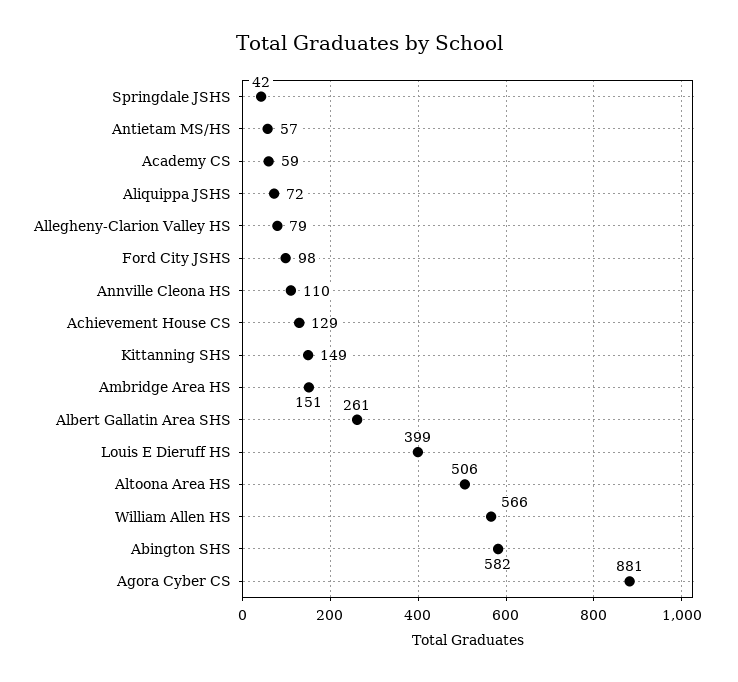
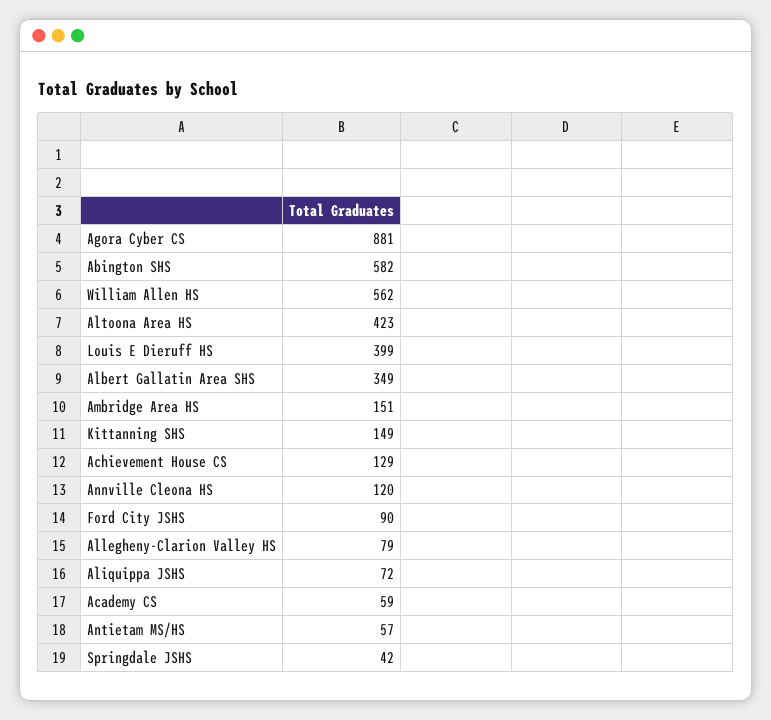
  {
    "Springdale JSHS": 42,
    "Antietam MS/HS": 57,
    "Academy CS": 59,
    "Aliquippa JSHS": 72,
    "Allegheny-Clarion Valley HS": 79,
-   "Ford City JSHS": 98,
+   "Ford City JSHS": 90,
-   "Annville Cleona HS": 110,
+   "Annville Cleona HS": 120,
    "Achievement House CS": 129,
    "Kittanning SHS": 149,
    "Ambridge Area HS": 151,
-   "Albert Gallatin Area SHS": 261,
+   "Albert Gallatin Area SHS": 349,
    "Louis E Dieruff HS": 399,
-   "Altoona Area HS": 506,
+   "Altoona Area HS": 423,
-   "William Allen HS": 566,
+   "William Allen HS": 562,
    "Abington SHS": 582,
    "Agora Cyber CS": 881
  }

